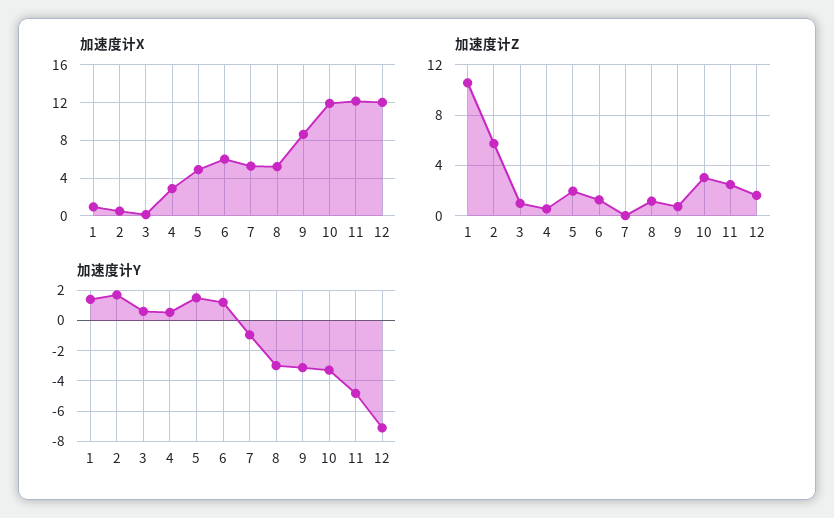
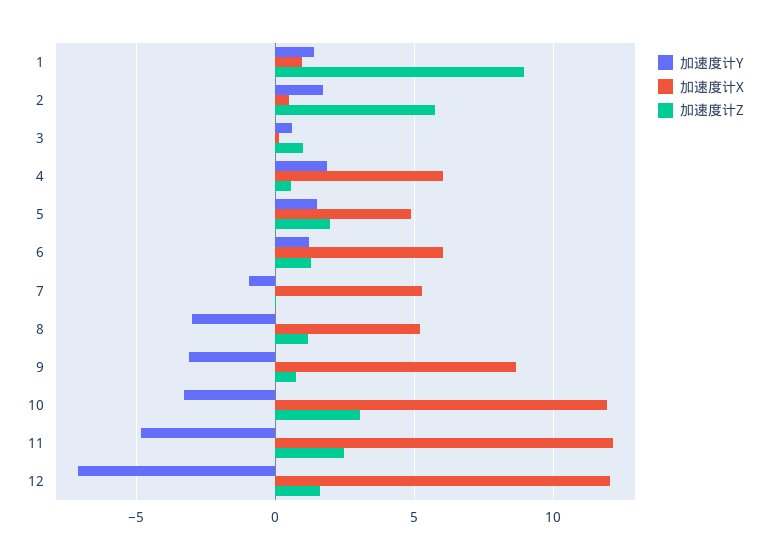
  {
    "加速度计X": {
      "1": 1,
      "2": 0.5,
      "3": 0,
-     "4": 3,
+     "4": 6,
      "5": 5,
      "6": 6,
      "7": 5.5,
      "8": 5,
      "9": 8.5,
      "10": 12,
      "11": 12,
      "12": 12
    },
    "加速度计Z": {
-     "1": 10.5,
+     "1": 9,
      "2": 5.5,
      "3": 1,
      "4": 0.5,
      "5": 2,
      "6": 1.5,
      "7": 0,
      "8": 1,
      "9": 0.5,
      "10": 3,
      "11": 2.5,
      "12": 1.5
    },
    "加速度计Y": {
      "1": 1.5,
      "2": 1.5,
      "3": 0.5,
-     "4": 0.5,
+     "4": 2,
      "5": 1.5,
      "6": 1,
      "7": -1,
      "8": -3,
      "9": -3,
      "10": -3.5,
      "11": -5,
      "12": -7
    }
  }

